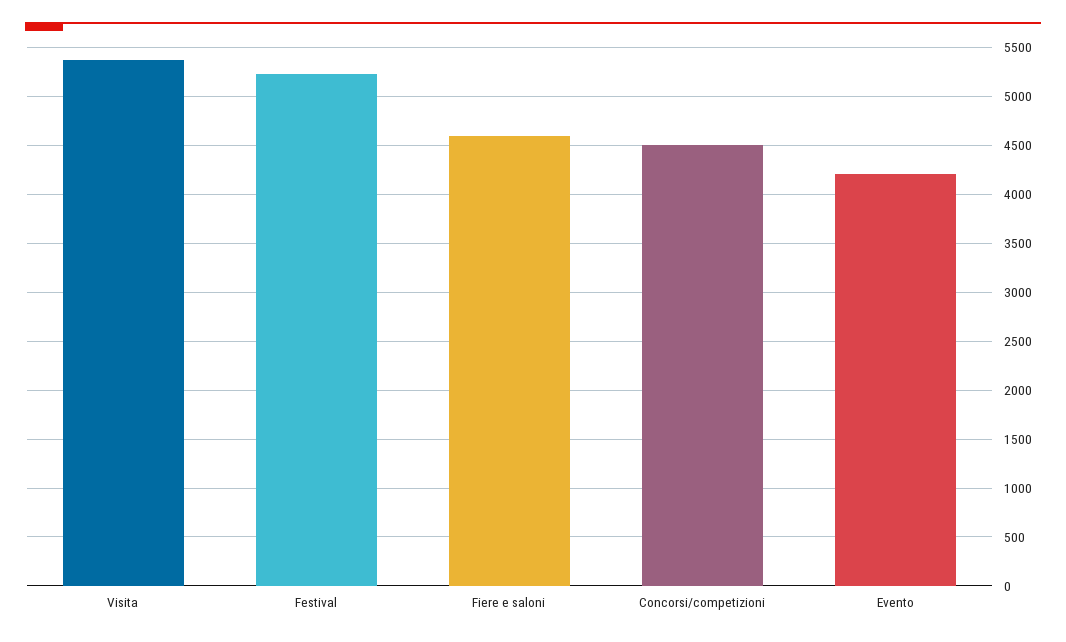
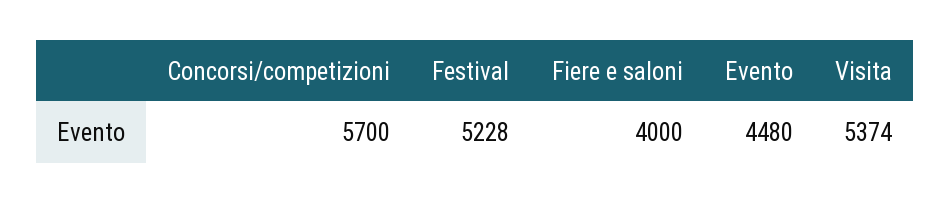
  {
    "Visita": 5374,
    "Festival": 5228,
-   "Fiere e saloni": 4600,
+   "Fiere e saloni": 4000,
-   "Concorsi/competizioni": 4500,
+   "Concorsi/competizioni": 5700,
-   "Evento": 4200
+   "Evento": 4480
  }

